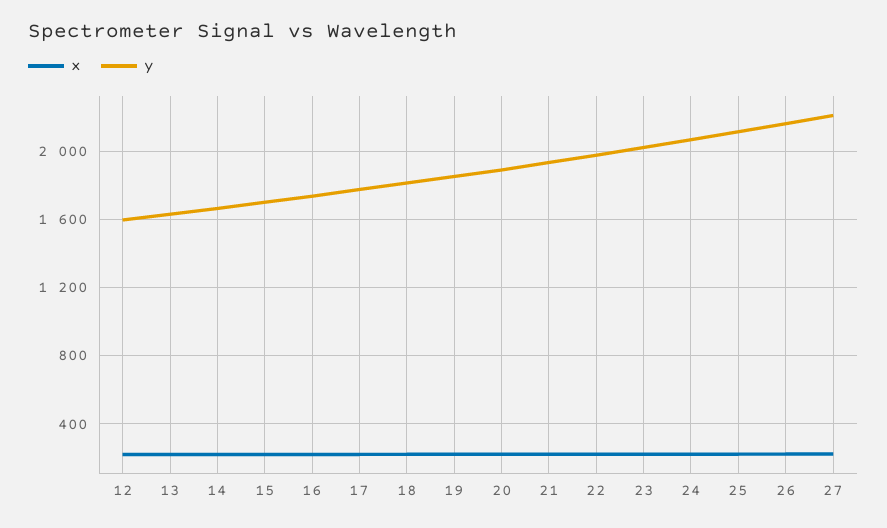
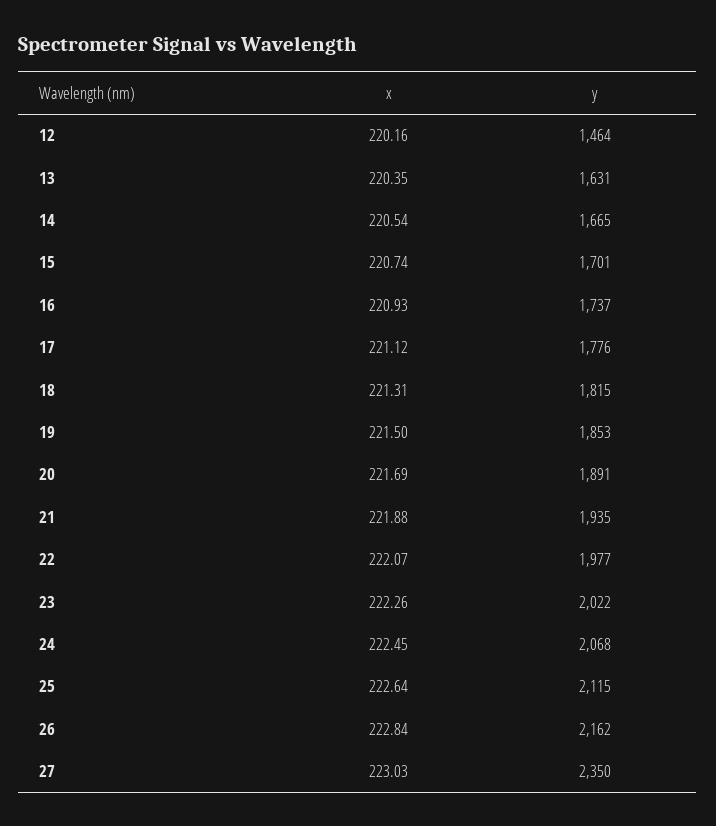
  {
    "x": {
      "12": 220.16,
      "13": 220.35,
      "14": 220.54,
      "15": 220.74,
      "16": 220.93,
      "17": 221.12,
      "18": 221.31,
      "19": 221.5,
      "20": 221.69,
      "21": 221.88,
      "22": 222.07,
      "23": 222.26,
      "24": 222.45,
      "25": 222.64,
      "26": 222.84,
      "27": 223.03
    },
    "y": {
-     "12": 1600,
+     "12": 1464,
      "13": 1631,
      "14": 1665,
      "15": 1701,
      "16": 1737,
      "17": 1776,
      "18": 1815,
      "19": 1853,
      "20": 1891,
      "21": 1935,
      "22": 1977,
      "23": 2022,
      "24": 2068,
      "25": 2115,
      "26": 2162,
-     "27": 2200
+     "27": 2350
    }
  }

